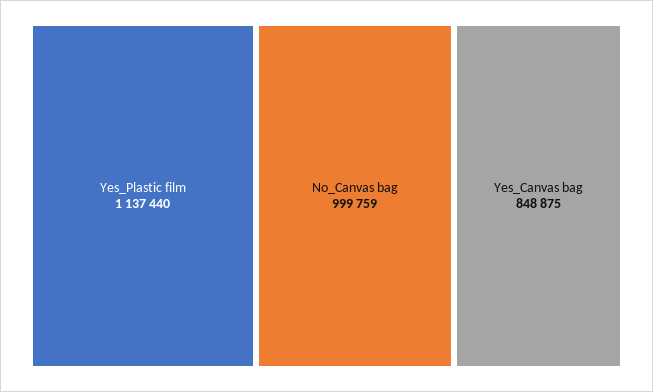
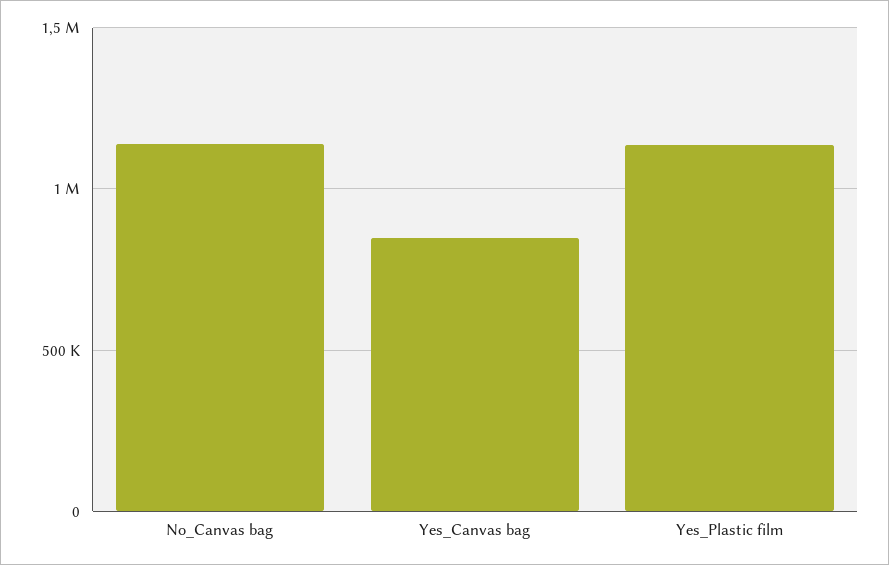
  {
    "Yes_Plastic film": 1137440,
-   "No_Canvas bag": 999759,
+   "No_Canvas bag": 1150000,
    "Yes_Canvas bag": 848875
  }

